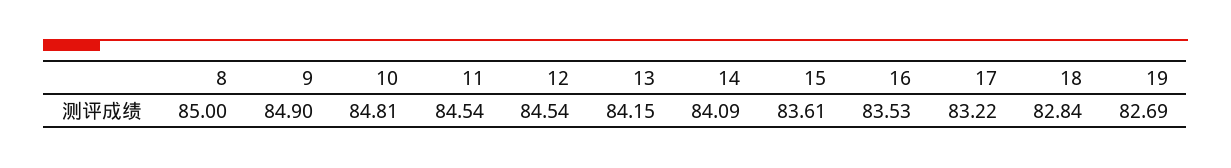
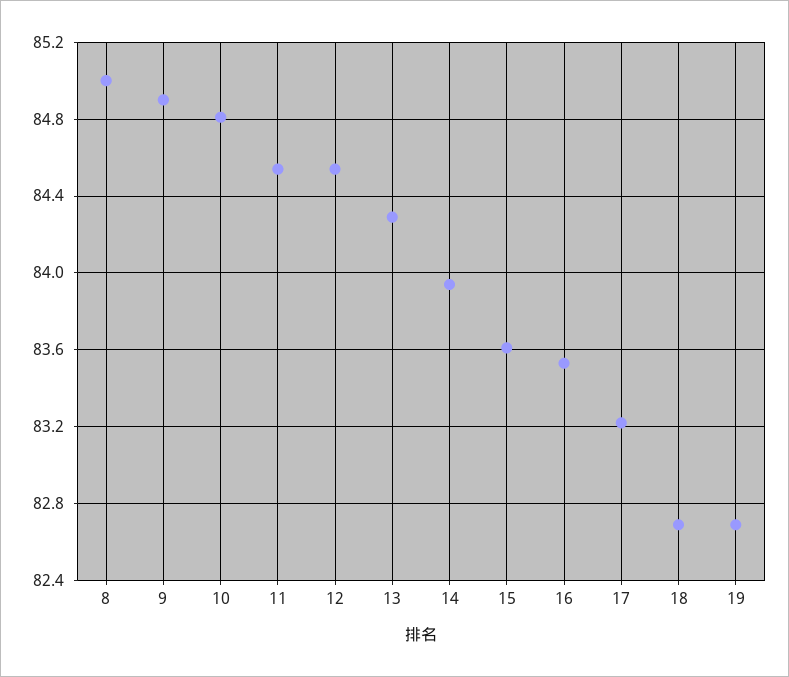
  {
    "8": 85,
    "9": 84.9,
    "10": 84.81,
    "11": 84.54,
    "12": 84.54,
-   "13": 84.15,
+   "13": 84.3,
-   "14": 84.09,
+   "14": 83.95,
    "15": 83.61,
    "16": 83.53,
    "17": 83.22,
-   "18": 82.84,
+   "18": 82.7,
    "19": 82.69
  }

